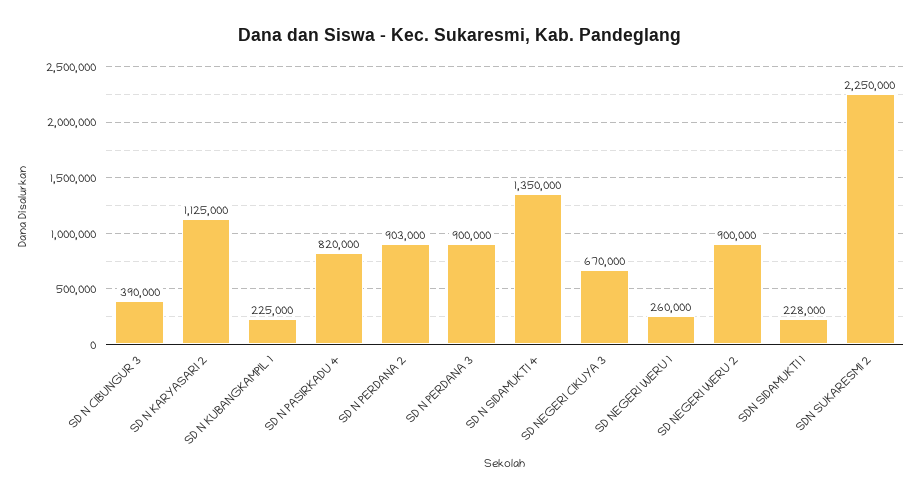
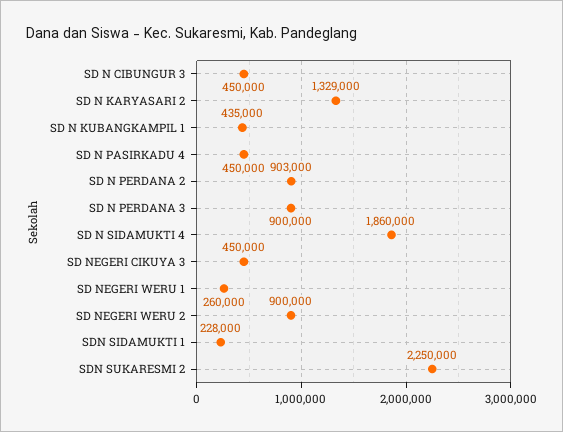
  {
-   "SD N CIBUNGUR 3": 390000,
+   "SD N CIBUNGUR 3": 450000,
-   "SD N KARYASARI 2": 1125000,
+   "SD N KARYASARI 2": 1329000,
-   "SD N KUBANGKAMPIL 1": 225000,
+   "SD N KUBANGKAMPIL 1": 435000,
-   "SD N PASIRKADU 4": 820000,
+   "SD N PASIRKADU 4": 450000,
    "SD N PERDANA 2": 903000,
    "SD N PERDANA 3": 900000,
-   "SD N SIDAMUKTI 4": 1350000,
+   "SD N SIDAMUKTI 4": 1860000,
-   "SD NEGERI CIKUYA 3": 670000,
+   "SD NEGERI CIKUYA 3": 450000,
    "SD NEGERI WERU 1": 260000,
    "SD NEGERI WERU 2": 900000,
    "SDN SIDAMUKTI 1": 228000,
    "SDN SUKARESMI 2": 2250000
  }

